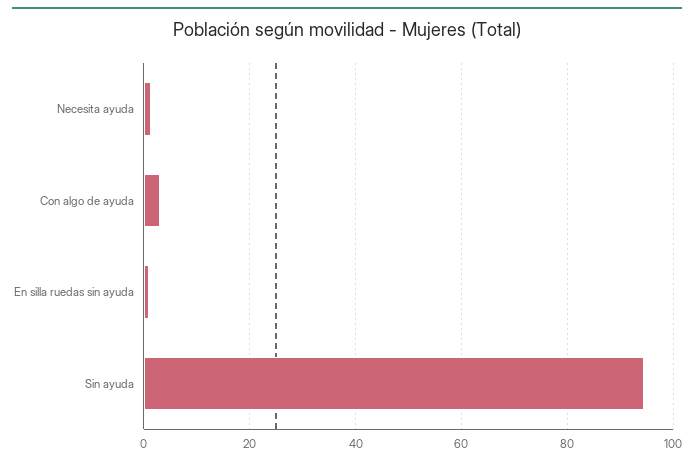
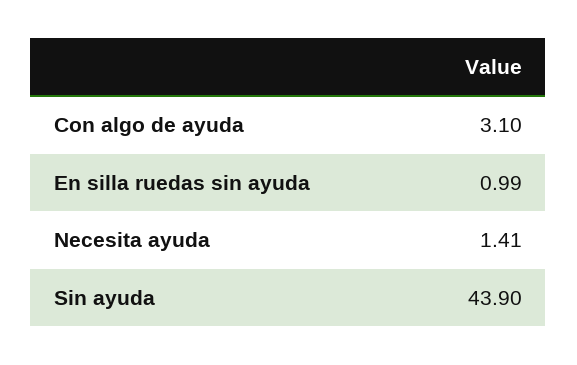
  {
    "Necesita ayuda": 1.41,
    "Con algo de ayuda": 3.1,
    "En silla ruedas sin ayuda": 0.99,
-   "Sin ayuda": 94
+   "Sin ayuda": 43.9
  }

